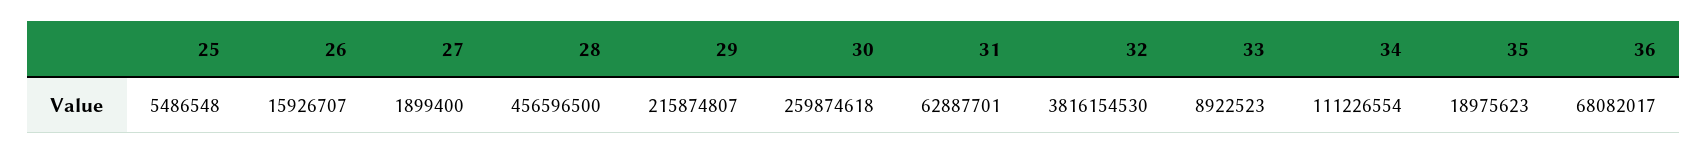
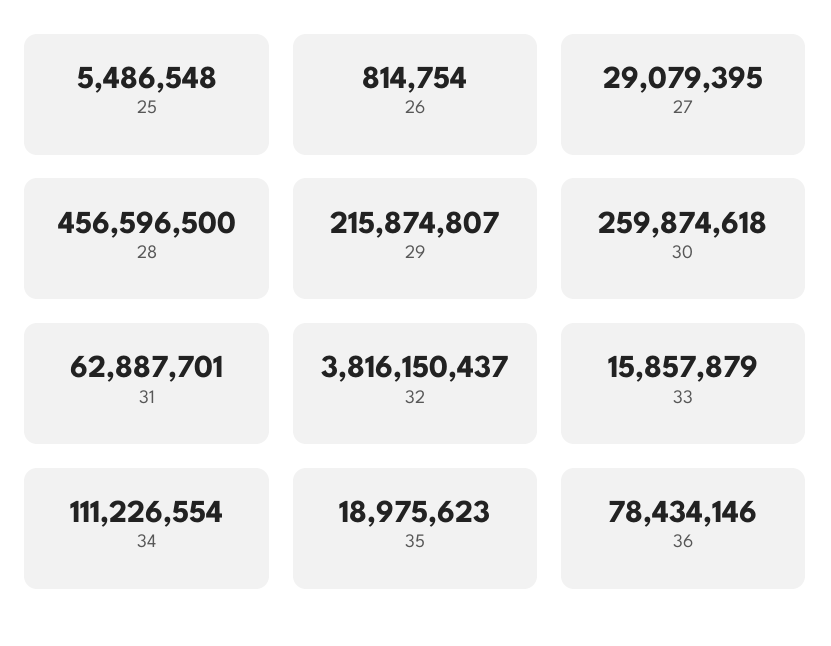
  {
    "25": 5486548,
-   "26": 15926707,
+   "26": 814754,
-   "27": 1899400,
+   "27": 29079395,
    "28": 456596500,
    "29": 215874807,
    "30": 259874618,
    "31": 62887701,
-   "32": 3816154530,
+   "32": 3816150437,
-   "33": 8922523,
+   "33": 15857879,
    "34": 111226554,
    "35": 18975623,
-   "36": 68082017
+   "36": 78434146
  }

